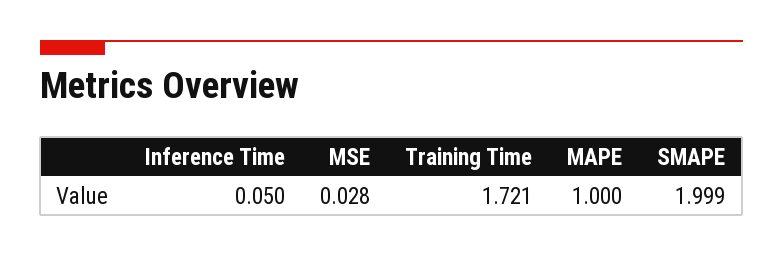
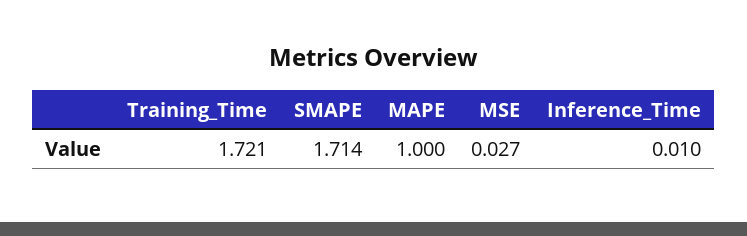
  {
-   "Inference Time": 0.05,
+   "Inference Time": 0.01,
-   "MSE": 0.028,
+   "MSE": 0.027,
    "Training Time": 1.721,
    "MAPE": 1,
-   "SMAPE": 1.999
+   "SMAPE": 1.714
  }

